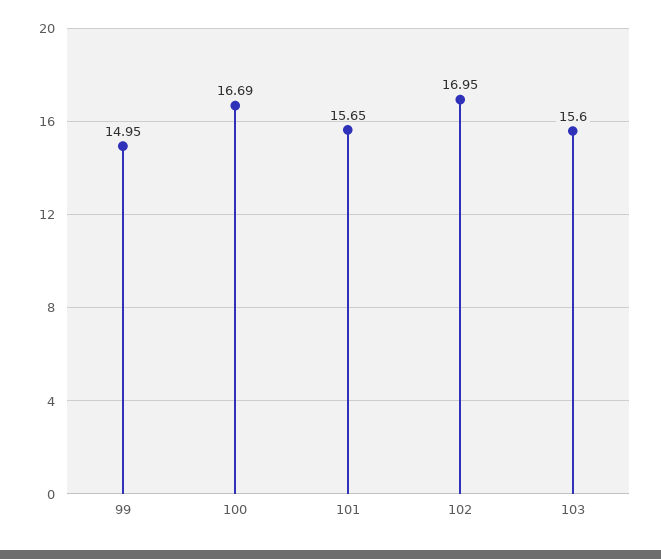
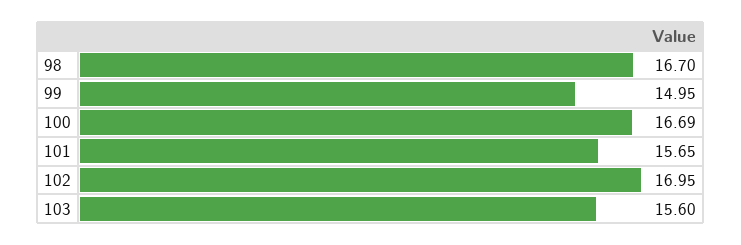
  {
    "99": 14.95,
    "100": 16.69,
    "101": 15.65,
    "102": 16.95,
-   "103": 15.6
+   "103": 15.6,
+   "98": 16.7
  }

